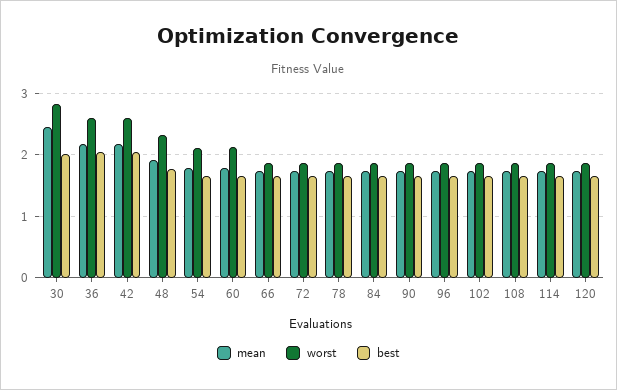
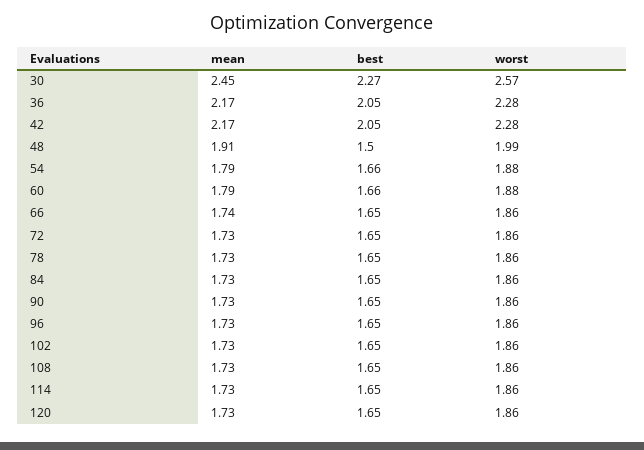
  {
    "mean": {
      "30": 2.45,
      "36": 2.17,
      "42": 2.17,
      "48": 1.91,
      "54": 1.79,
      "60": 1.79,
      "66": 1.74,
      "72": 1.73,
      "78": 1.73,
      "84": 1.73,
      "90": 1.73,
      "96": 1.73,
      "102": 1.73,
      "108": 1.73,
      "114": 1.73,
      "120": 1.73
    },
    "worst": {
-     "30": 2.8,
+     "30": 2.57,
-     "36": 2.6,
+     "36": 2.28,
-     "42": 2.6,
+     "42": 2.28,
-     "48": 2.3,
+     "48": 1.99,
-     "54": 2.1,
+     "54": 1.88,
-     "60": 2.1,
+     "60": 1.88,
      "66": 1.86,
      "72": 1.86,
      "78": 1.86,
      "84": 1.86,
      "90": 1.86,
      "96": 1.86,
      "102": 1.86,
      "108": 1.86,
      "114": 1.86,
      "120": 1.86
    },
    "best": {
-     "30": 2,
+     "30": 2.27,
      "36": 2.05,
      "42": 2.05,
-     "48": 1.8,
+     "48": 1.5,
      "54": 1.66,
      "60": 1.66,
      "66": 1.65,
      "72": 1.65,
      "78": 1.65,
      "84": 1.65,
      "90": 1.65,
      "96": 1.65,
      "102": 1.65,
      "108": 1.65,
      "114": 1.65,
      "120": 1.65
    }
  }

